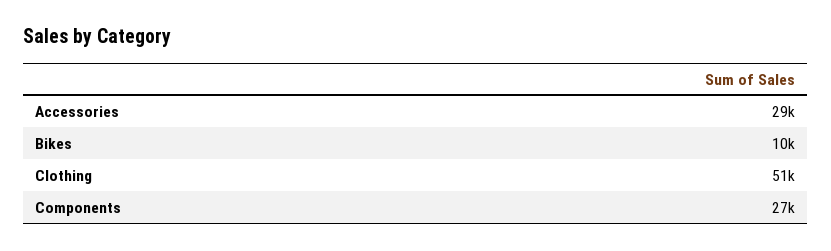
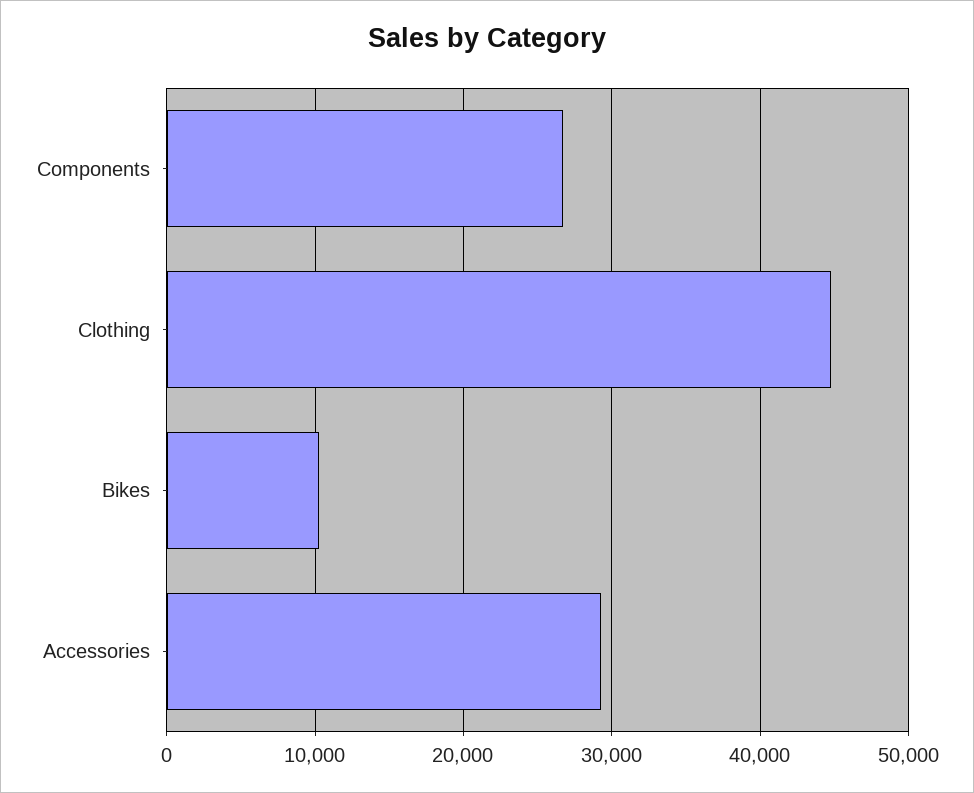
  {
    "Accessories": 29000,
    "Bikes": 10000,
-   "Clothing": 51000,
+   "Clothing": 45000,
    "Components": 27000
  }

